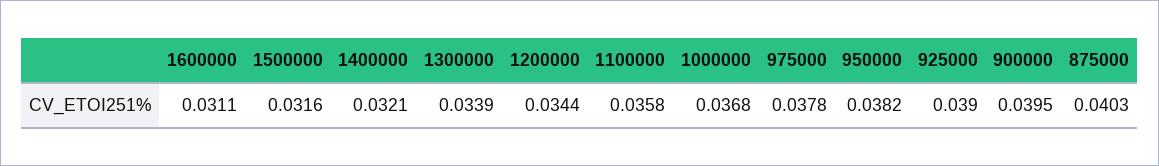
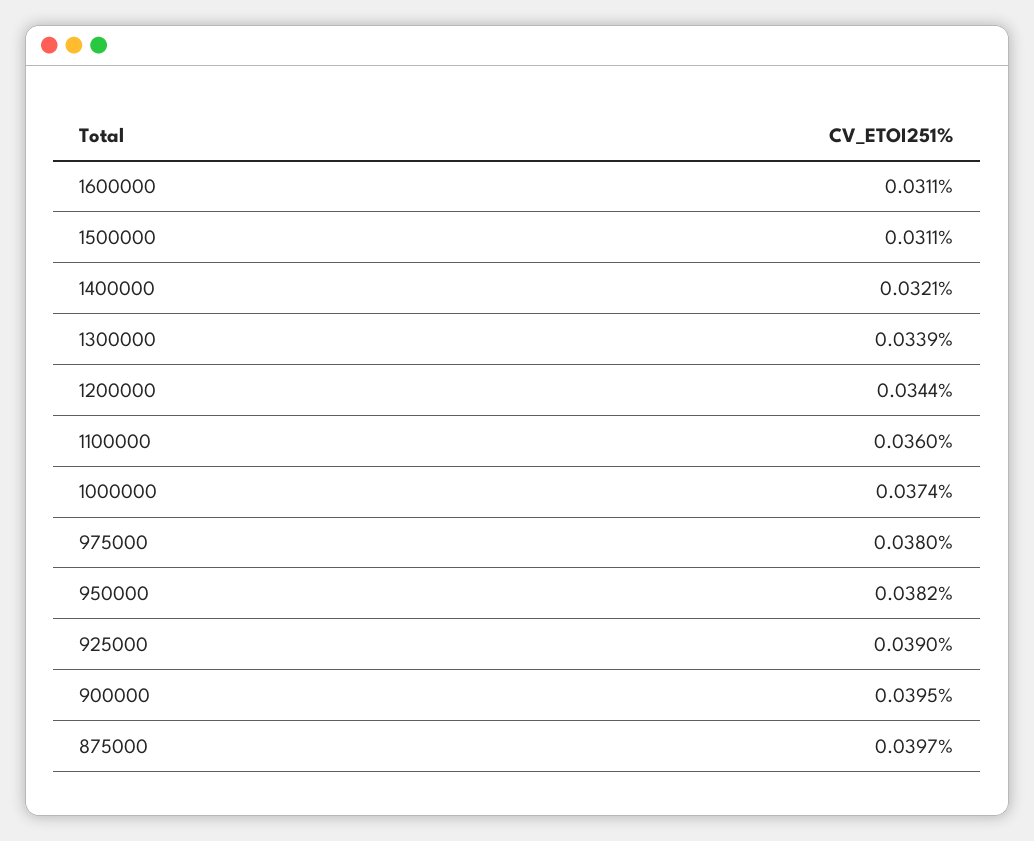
  {
    "1600000": 0.0311,
-   "1500000": 0.0316,
+   "1500000": 0.0311,
    "1400000": 0.0321,
    "1300000": 0.0339,
    "1200000": 0.0344,
-   "1100000": 0.0358,
+   "1100000": 0.036,
-   "1000000": 0.0368,
+   "1000000": 0.0374,
-   "975000": 0.0378,
+   "975000": 0.038,
    "950000": 0.0382,
    "925000": 0.039,
    "900000": 0.0395,
-   "875000": 0.0403
+   "875000": 0.0397
  }

